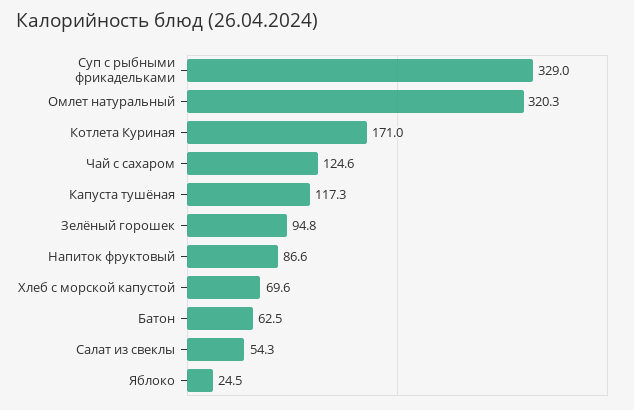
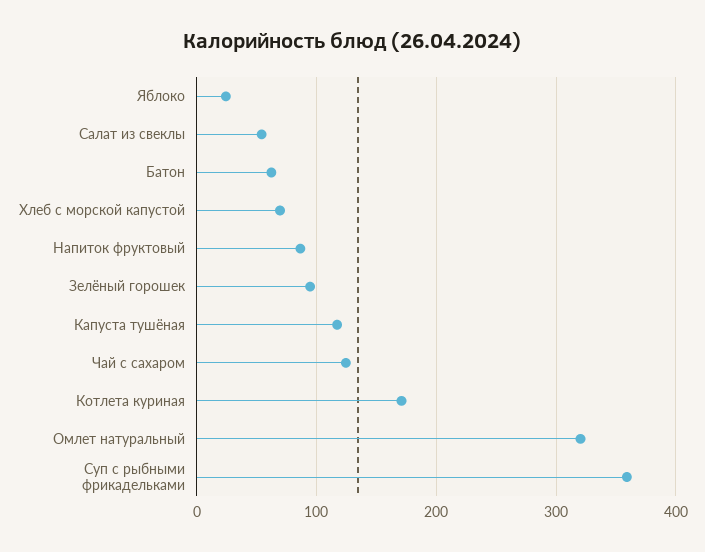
  {
-   "Суп с рыбными фрикадельками": 329,
+   "Суп с рыбными фрикадельками": 360,
    "Омлет натуральный": 320.3,
    "Котлета Куриная": 171,
    "Чай с сахаром": 124.6,
    "Капуста тушёная": 117.3,
    "Зелёный горошек": 94.8,
    "Напиток фруктовый": 86.6,
    "Хлеб с морской капустой": 69.6,
    "Батон": 62.5,
    "Салат из свеклы": 54.3,
    "Яблоко": 24.5
  }

